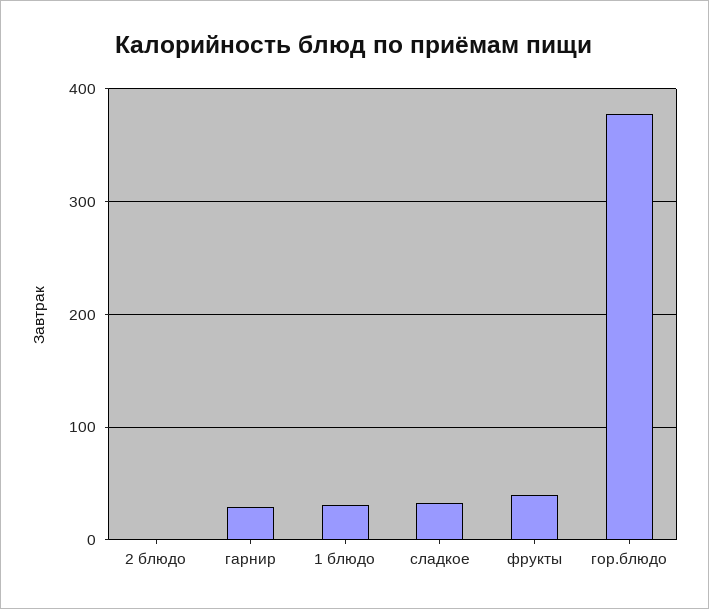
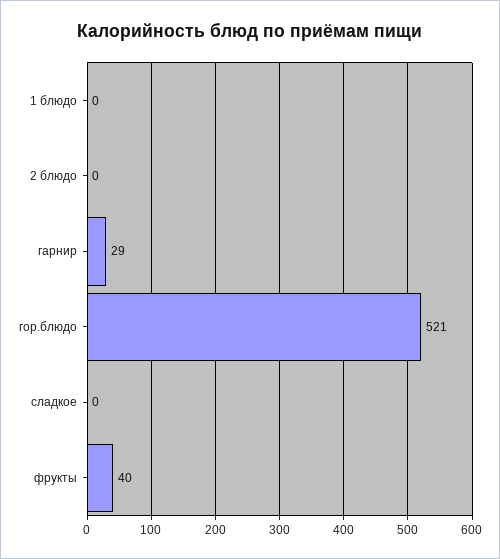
  {
    "2 блюдо": 0,
    "гарнир": 29,
-   "1 блюдо": 30,
+   "1 блюдо": 0,
-   "сладкое": 30,
+   "сладкое": 0,
    "фрукты": 40,
-   "гор.блюдо": 380
+   "гор.блюдо": 521
  }

